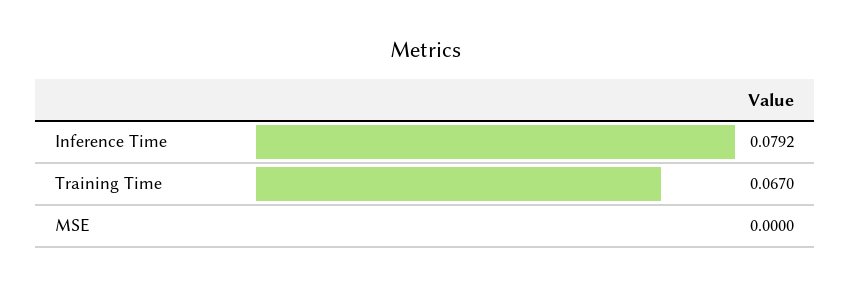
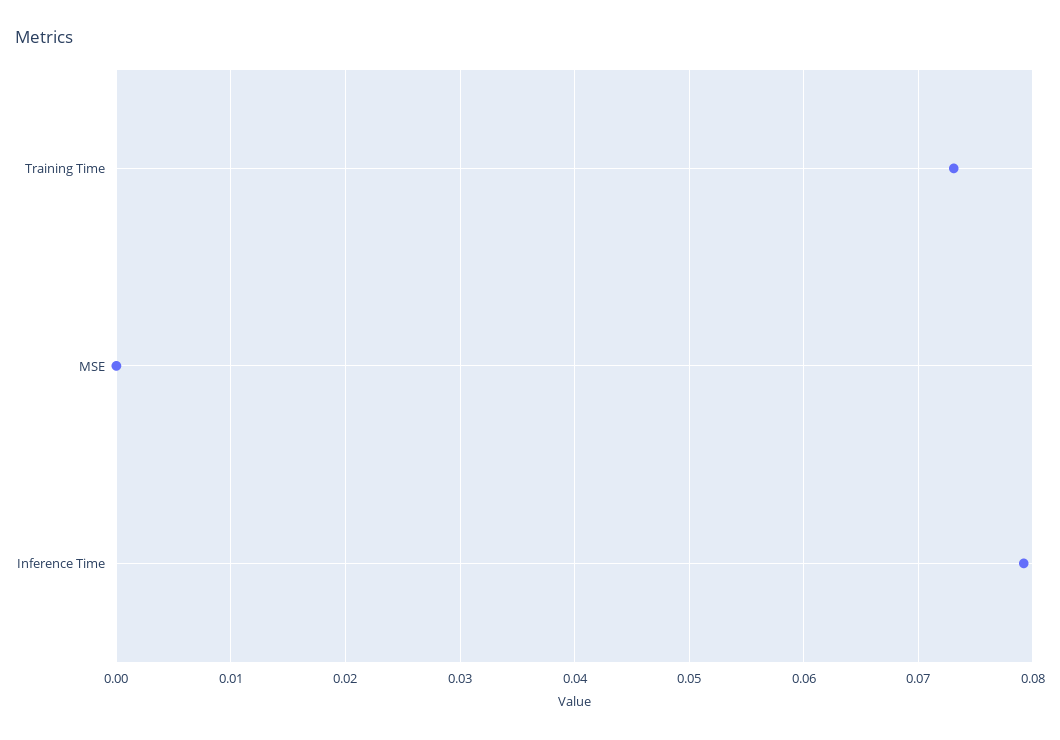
  {
    "Inference Time": 0.0792,
-   "Training Time": 0.067,
+   "Training Time": 0.073,
    "MSE": 0
  }

